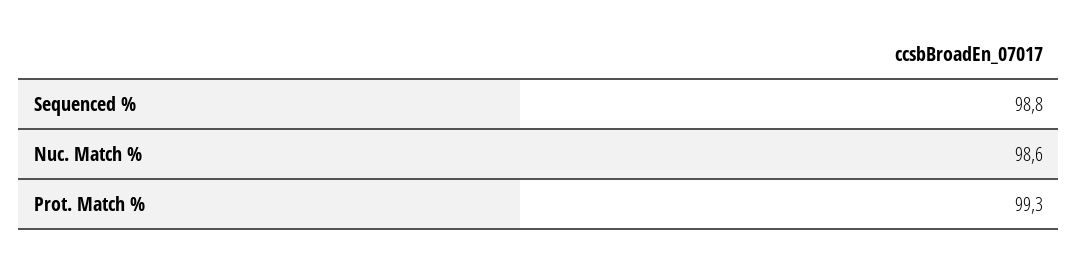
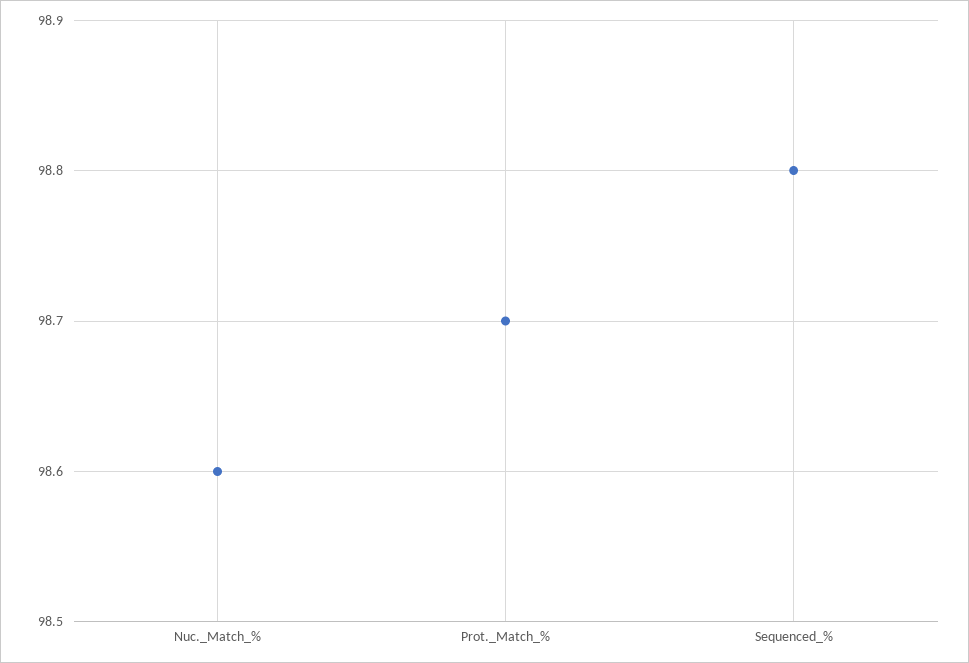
  {
    "Sequenced %": 98.8,
    "Nuc. Match %": 98.6,
-   "Prot. Match %": 99.3
+   "Prot. Match %": 98.7
  }

